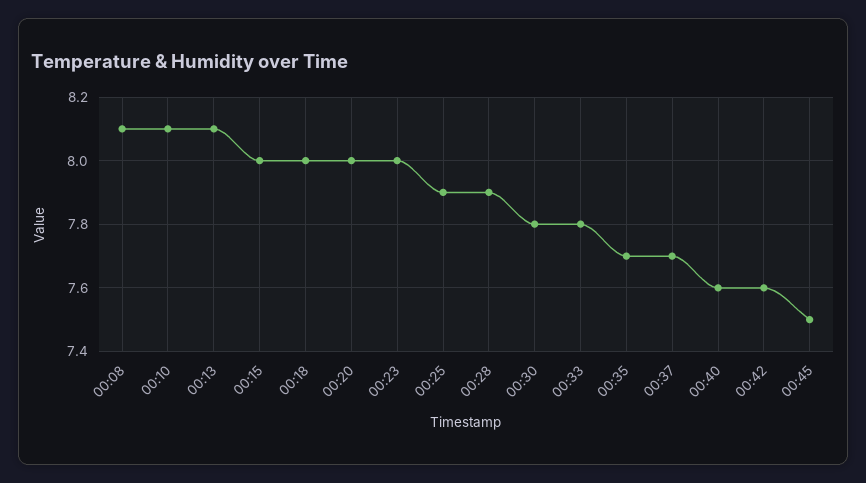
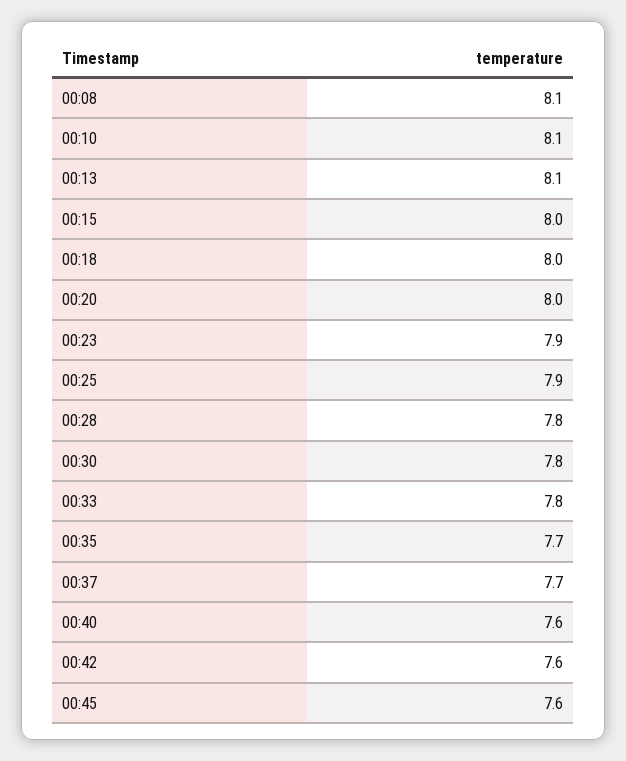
  {
    "00:08": 8.1,
    "00:10": 8.1,
    "00:13": 8.1,
    "00:15": 8,
    "00:18": 8,
    "00:20": 8,
-   "00:23": 8,
+   "00:23": 7.9,
    "00:25": 7.9,
-   "00:28": 7.9,
+   "00:28": 7.8,
    "00:30": 7.8,
    "00:33": 7.8,
    "00:35": 7.7,
    "00:37": 7.7,
    "00:40": 7.6,
    "00:42": 7.6,
-   "00:45": 7.5
+   "00:45": 7.6
  }

